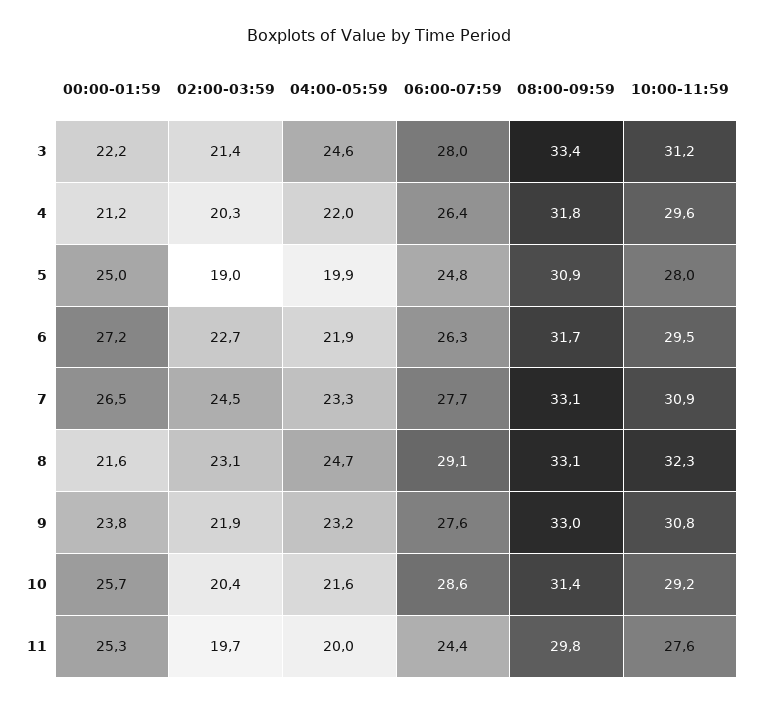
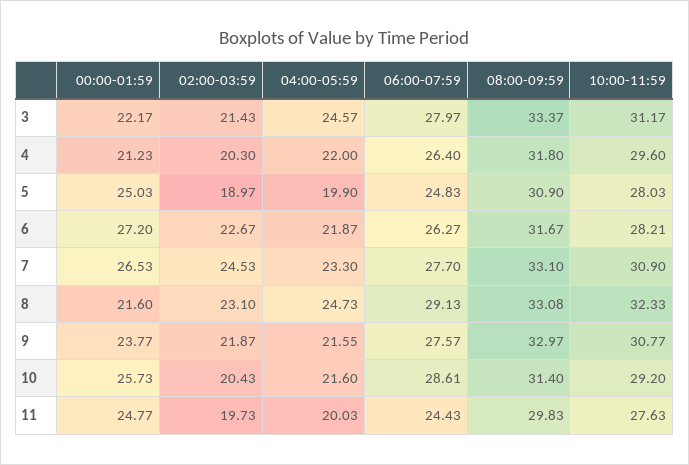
  {
    "00:00-01:59": {
      "3": 22.17,
      "4": 21.23,
      "5": 25.03,
      "6": 27.2,
      "7": 26.53,
      "8": 21.6,
      "9": 23.77,
      "10": 25.73,
-     "11": 25.3
+     "11": 24.77
    },
    "02:00-03:59": {
      "3": 21.43,
      "4": 20.3,
      "5": 18.97,
      "6": 22.67,
      "7": 24.53,
      "8": 23.1,
      "9": 21.87,
      "10": 20.43,
      "11": 19.73
    },
    "04:00-05:59": {
      "3": 24.57,
      "4": 22,
      "5": 19.9,
      "6": 21.87,
      "7": 23.3,
      "8": 24.73,
-     "9": 23.2,
+     "9": 21.55,
      "10": 21.6,
      "11": 20.03
    },
    "06:00-07:59": {
      "3": 27.97,
      "4": 26.4,
      "5": 24.83,
      "6": 26.27,
      "7": 27.7,
      "8": 29.13,
      "9": 27.57,
      "10": 28.61,
      "11": 24.43
    },
    "08:00-09:59": {
      "3": 33.37,
      "4": 31.8,
      "5": 30.9,
      "6": 31.67,
      "7": 33.1,
      "8": 33.08,
      "9": 32.97,
      "10": 31.4,
      "11": 29.83
    },
    "10:00-11:59": {
      "3": 31.17,
      "4": 29.6,
      "5": 28.03,
-     "6": 29.5,
+     "6": 28.21,
      "7": 30.9,
      "8": 32.33,
      "9": 30.77,
      "10": 29.2,
      "11": 27.63
    }
  }

